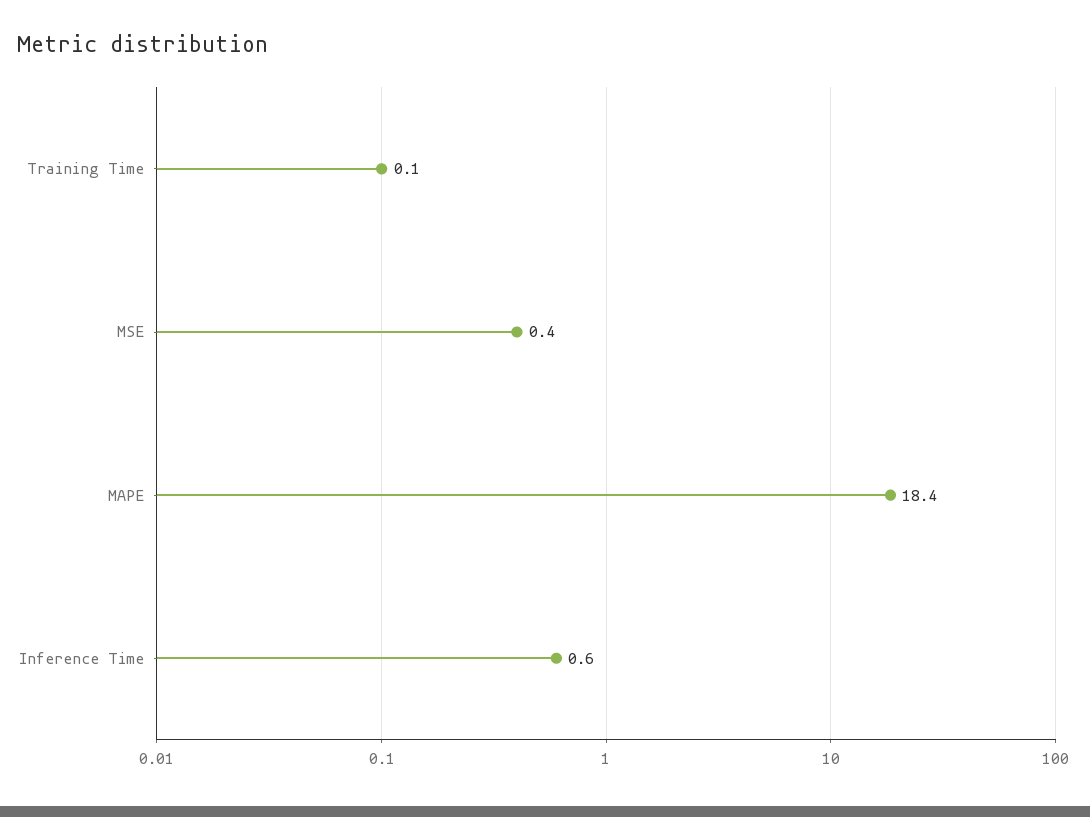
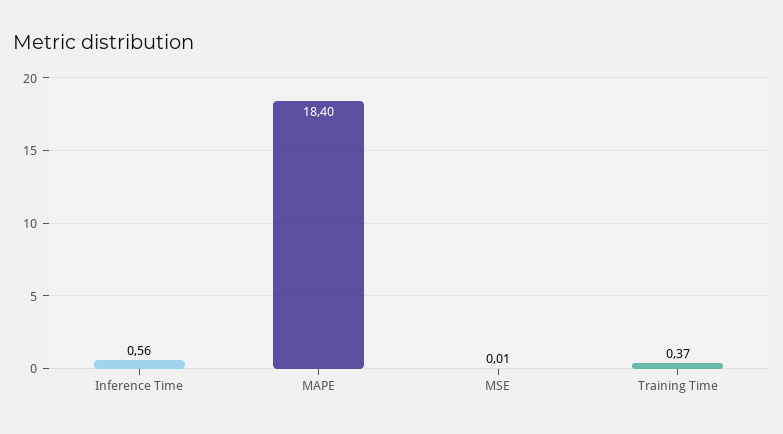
  {
-   "Training Time": 0.1,
+   "Training Time": 0.37,
-   "MSE": 0.4,
+   "MSE": 0.01,
    "MAPE": 18.4,
    "Inference Time": 0.56
  }

